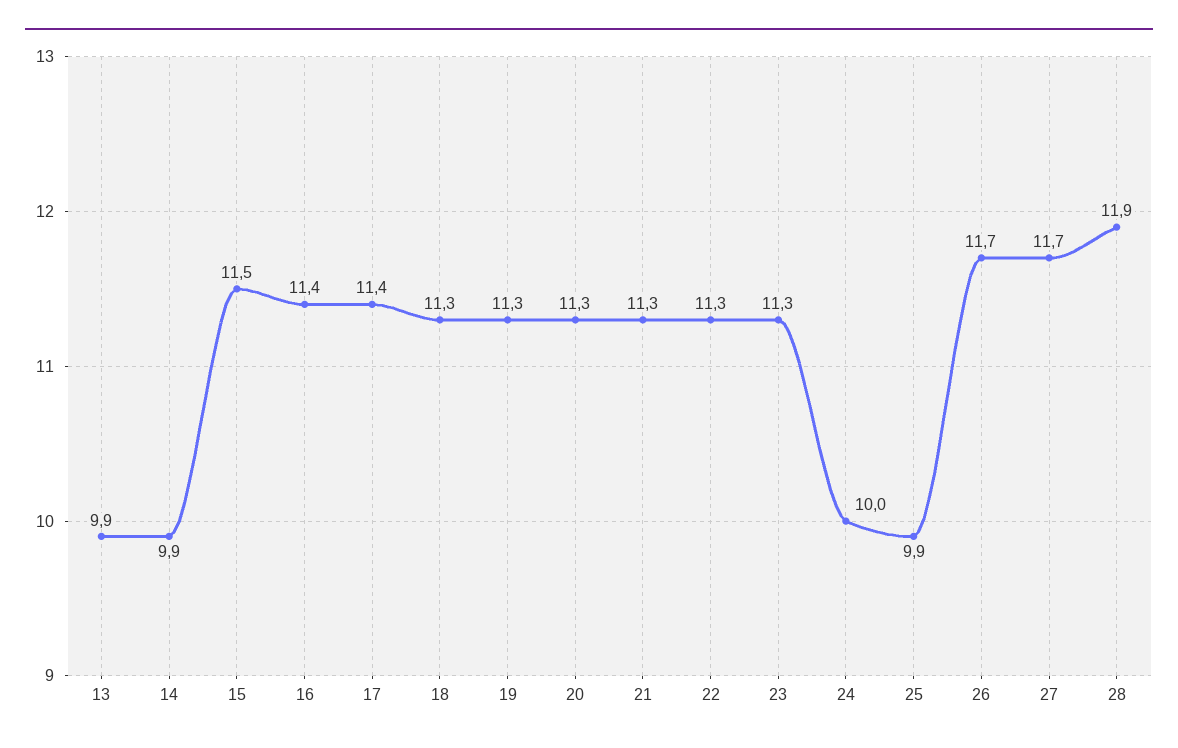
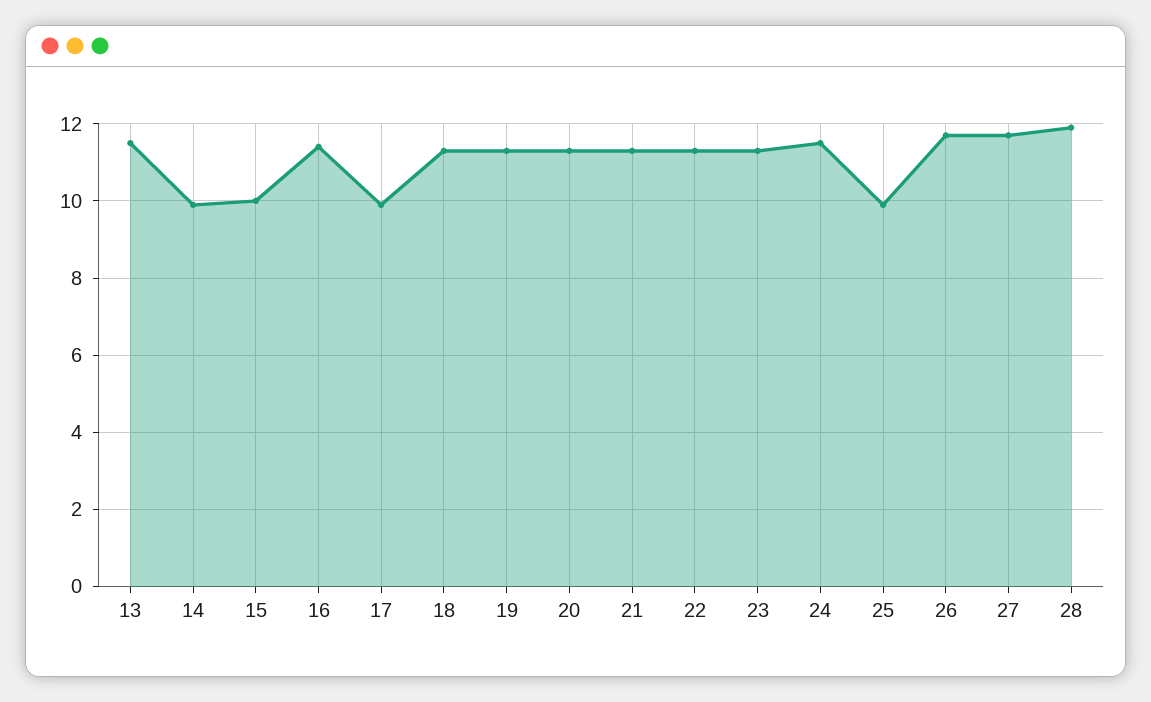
  {
-   "13": 9.9,
+   "13": 11.5,
    "14": 9.9,
-   "15": 11.5,
+   "15": 10,
    "16": 11.4,
-   "17": 11.4,
+   "17": 10,
    "18": 11.3,
    "19": 11.3,
    "20": 11.3,
    "21": 11.3,
    "22": 11.3,
    "23": 11.3,
-   "24": 10,
+   "24": 11.5,
    "25": 9.9,
    "26": 11.7,
    "27": 11.7,
    "28": 11.9
  }

